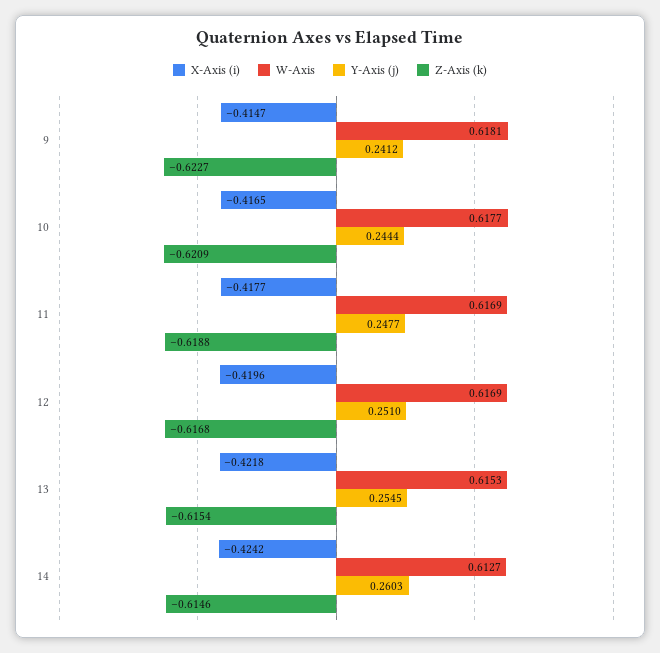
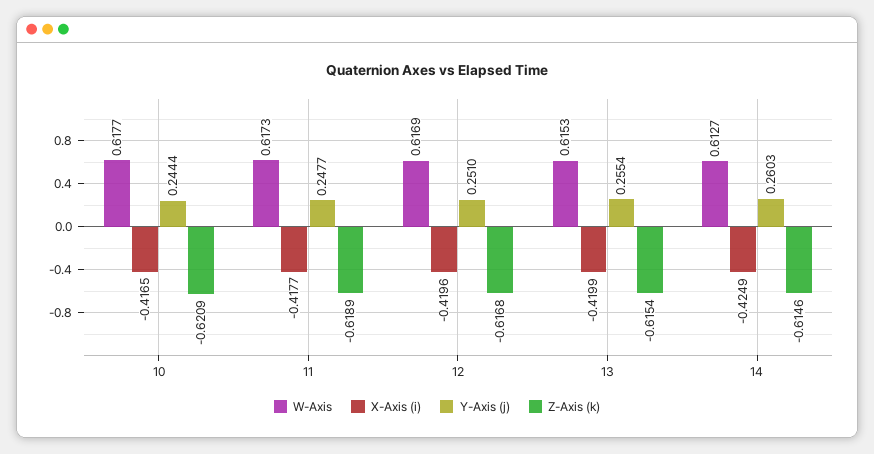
  {
    "X-Axis (i)": {
-     "9": -0.4147,
      "10": -0.4165,
      "11": -0.4177,
      "12": -0.4196,
-     "13": -0.4218,
+     "13": -0.4199,
-     "14": -0.4242
+     "14": -0.4249
    },
    "W-Axis": {
-     "9": 0.6181,
      "10": 0.6177,
-     "11": 0.6169,
+     "11": 0.6173,
      "12": 0.6169,
      "13": 0.6153,
      "14": 0.6127
    },
    "Y-Axis (j)": {
-     "9": 0.2412,
      "10": 0.2444,
      "11": 0.2477,
      "12": 0.251,
-     "13": 0.2545,
+     "13": 0.2554,
      "14": 0.2603
    },
    "Z-Axis (k)": {
-     "9": -0.6227,
      "10": -0.6209,
-     "11": -0.6188,
+     "11": -0.6189,
      "12": -0.6168,
      "13": -0.6154,
      "14": -0.6146
    }
  }

